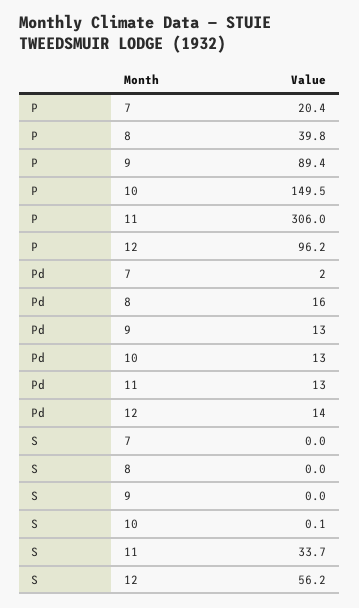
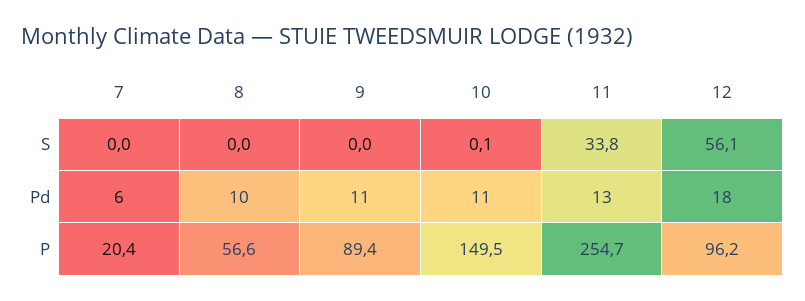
  {
    "P": {
      "7": 20.4,
-     "8": 39.8,
+     "8": 56.6,
      "9": 89.4,
      "10": 149.5,
-     "11": 306,
+     "11": 254.7,
      "12": 96.2
    },
    "Pd": {
-     "7": 2,
+     "7": 6,
-     "8": 16,
+     "8": 10,
-     "9": 13,
+     "9": 11,
-     "10": 13,
+     "10": 11,
      "11": 13,
-     "12": 14
+     "12": 18
    },
    "S": {
      "7": 0,
      "8": 0,
      "9": 0,
      "10": 0.1,
-     "11": 33.7,
+     "11": 33.8,
-     "12": 56.2
+     "12": 56.1
    }
  }

